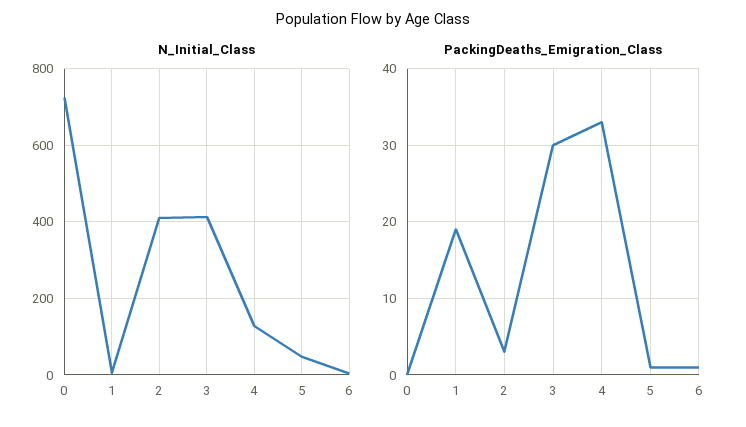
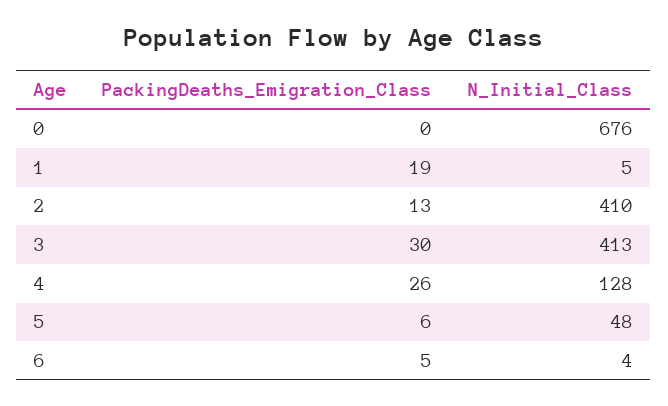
  {
    "N_Initial_Class": {
-     "0": 720,
+     "0": 676,
      "1": 5,
      "2": 410,
      "3": 413,
      "4": 128,
      "5": 48,
      "6": 4
    },
    "PackingDeaths_Emigration_Class": {
      "0": 0,
      "1": 19,
-     "2": 3,
+     "2": 13,
      "3": 30,
-     "4": 33,
+     "4": 26,
-     "5": 1,
+     "5": 6,
-     "6": 1
+     "6": 5
    }
  }

